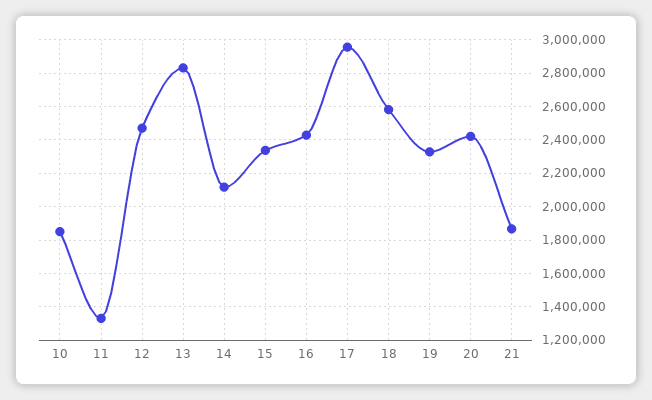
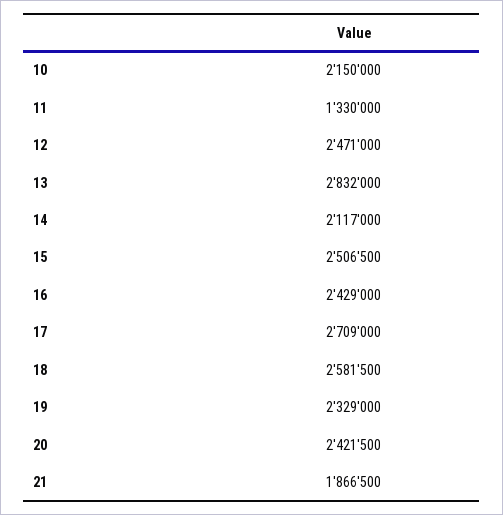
  {
-   "10": 1850000,
+   "10": 2150000,
    "11": 1330000,
    "12": 2471000,
    "13": 2832000,
    "14": 2117000,
-   "15": 2350000,
+   "15": 2506500,
    "16": 2429000,
-   "17": 2950000,
+   "17": 2709000,
    "18": 2581500,
    "19": 2329000,
    "20": 2421500,
    "21": 1866500
  }

